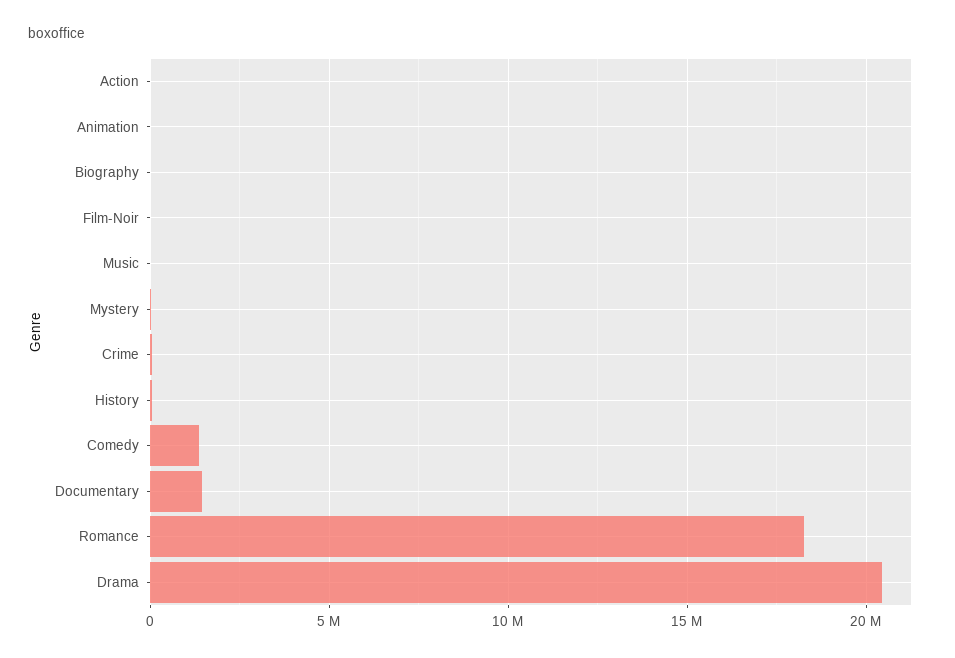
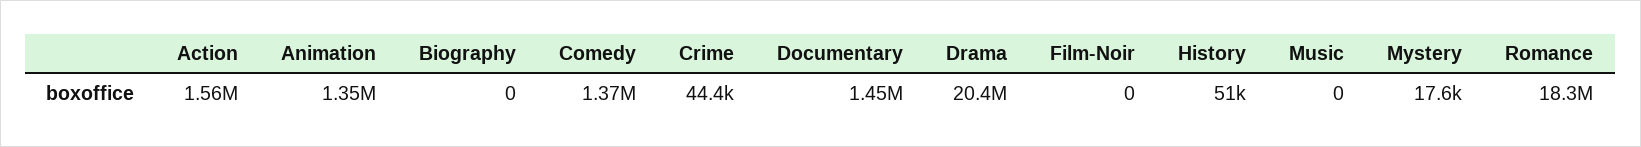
  {
-   "Action": 0,
+   "Action": 1560000,
-   "Animation": 0,
+   "Animation": 1350000,
    "Biography": 0,
    "Film-Noir": 0,
    "Music": 0,
    "Mystery": 17600,
    "Crime": 44400,
    "History": 51000,
    "Comedy": 1370000,
    "Documentary": 1450000,
    "Romance": 18300000,
    "Drama": 20400000
  }

